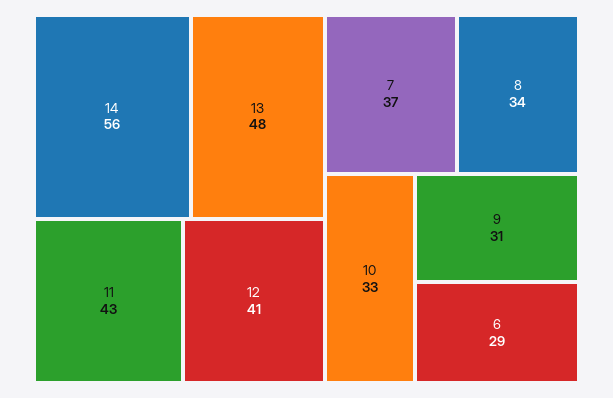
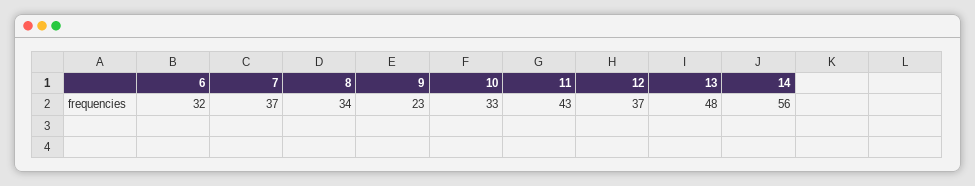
  {
    "14": 56,
    "13": 48,
    "11": 43,
-   "12": 41,
+   "12": 37,
    "7": 37,
    "8": 34,
    "10": 33,
-   "9": 31,
+   "9": 23,
-   "6": 29
+   "6": 32
  }

